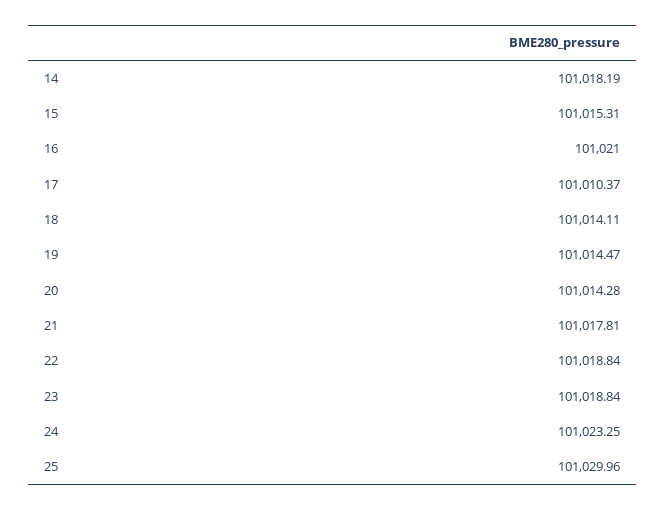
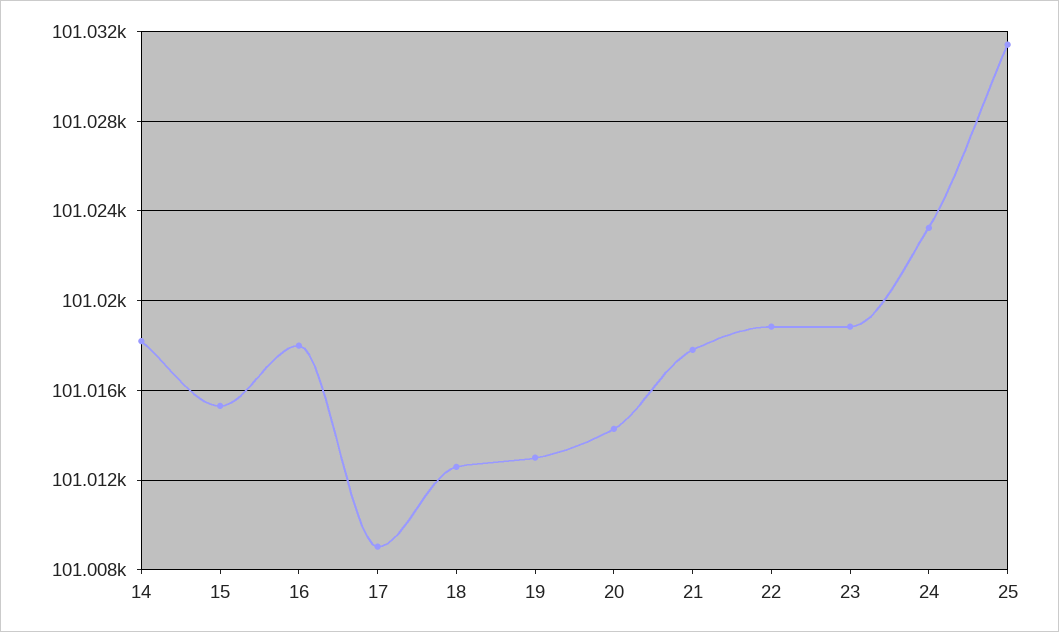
  {
    "14": 101018.19,
    "15": 101015.31,
-   "16": 101021,
+   "16": 101018,
-   "17": 101010.37,
+   "17": 101009,
-   "18": 101014.11,
+   "18": 101012.5,
-   "19": 101014.47,
+   "19": 101013,
    "20": 101014.28,
    "21": 101017.81,
    "22": 101018.84,
    "23": 101018.84,
    "24": 101023.25,
-   "25": 101029.96
+   "25": 101031.5
  }

